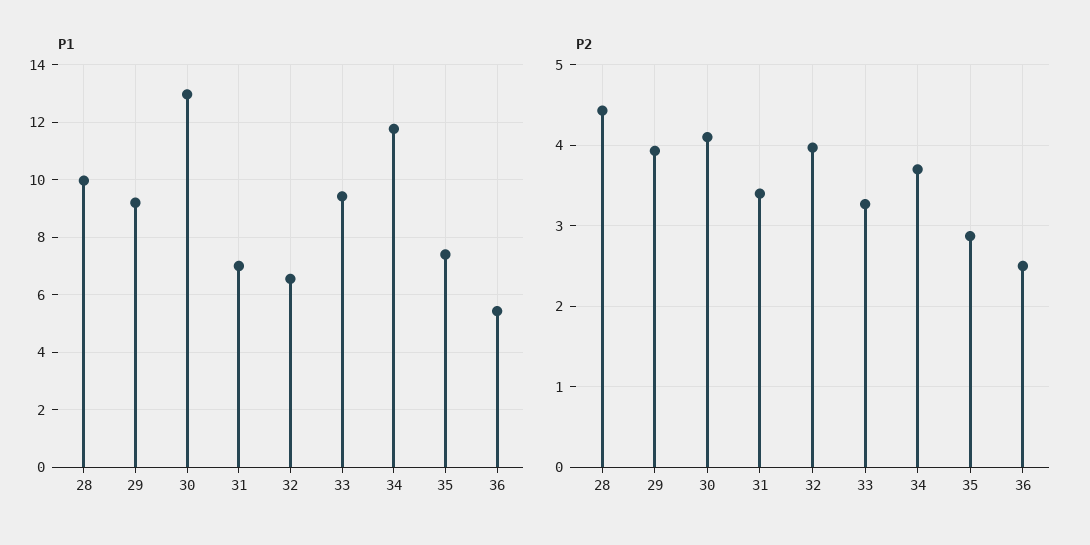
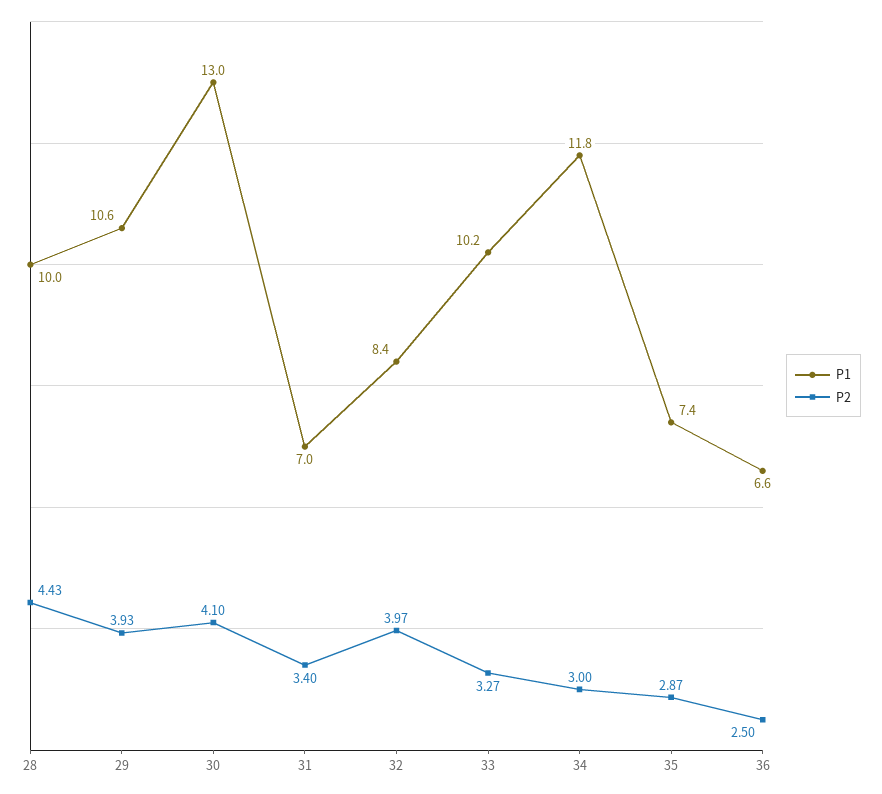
  {
    "P1": {
      "28": 10,
-     "29": 9.25,
+     "29": 10.6,
      "30": 13,
      "31": 7,
-     "32": 6.5,
+     "32": 8.4,
-     "33": 9.5,
+     "33": 10.2,
      "34": 11.8,
      "35": 7.4,
-     "36": 5.5
+     "36": 6.6
    },
    "P2": {
      "28": 4.43,
      "29": 3.93,
      "30": 4.1,
      "31": 3.4,
      "32": 3.97,
      "33": 3.27,
-     "34": 3.7,
+     "34": 3,
      "35": 2.87,
      "36": 2.5
    }
  }

